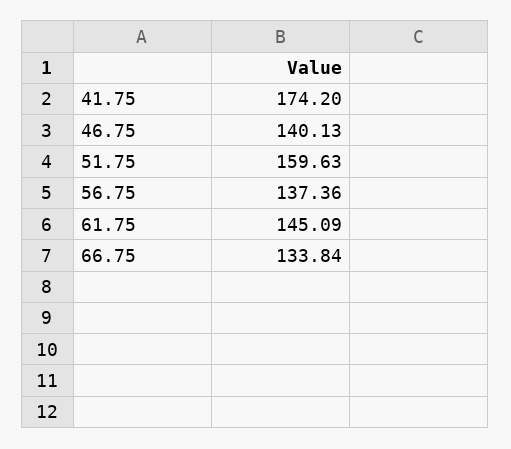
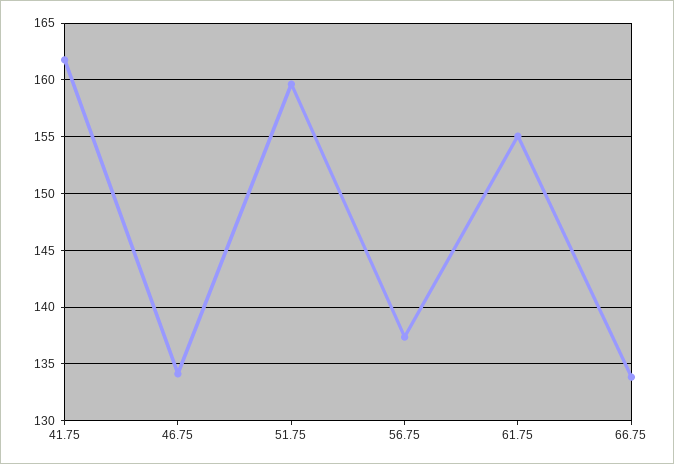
  {
-   "41.75": 174.2,
+   "41.75": 162,
-   "46.75": 140.13,
+   "46.75": 134,
    "51.75": 159.63,
    "56.75": 137.36,
-   "61.75": 145.09,
+   "61.75": 155,
    "66.75": 133.84
  }

